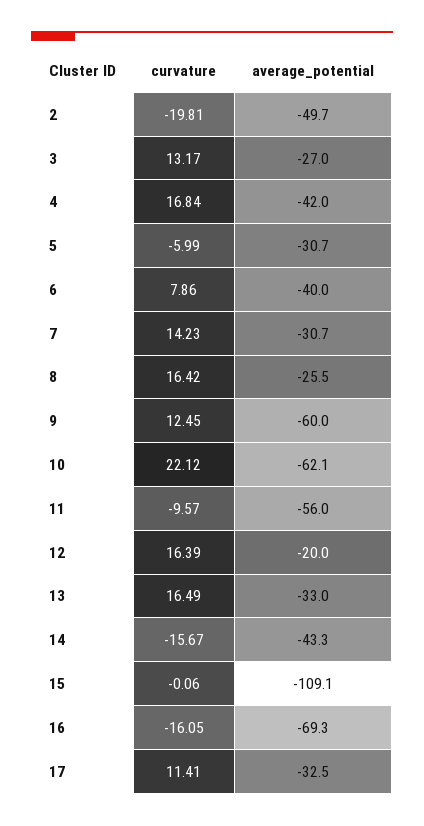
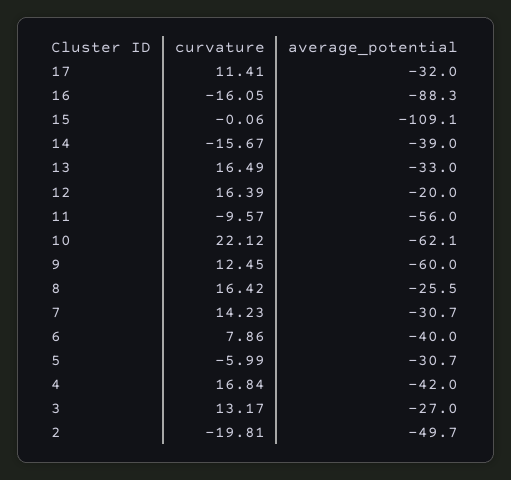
  {
    "curvature": {
      "2": -19.81,
      "3": 13.17,
      "4": 16.84,
      "5": -5.99,
      "6": 7.86,
      "7": 14.23,
      "8": 16.42,
      "9": 12.45,
      "10": 22.12,
      "11": -9.57,
      "12": 16.39,
      "13": 16.49,
      "14": -15.67,
      "15": -0.06,
      "16": -16.05,
      "17": 11.41
    },
    "average_potential": {
      "2": -49.7,
      "3": -27,
      "4": -42,
      "5": -30.7,
      "6": -40,
      "7": -30.7,
      "8": -25.5,
      "9": -60,
      "10": -62.1,
      "11": -56,
      "12": -20,
      "13": -33,
-     "14": -43.3,
+     "14": -39,
      "15": -109.1,
-     "16": -69.3,
+     "16": -88.3,
-     "17": -32.5
+     "17": -32
    }
  }

